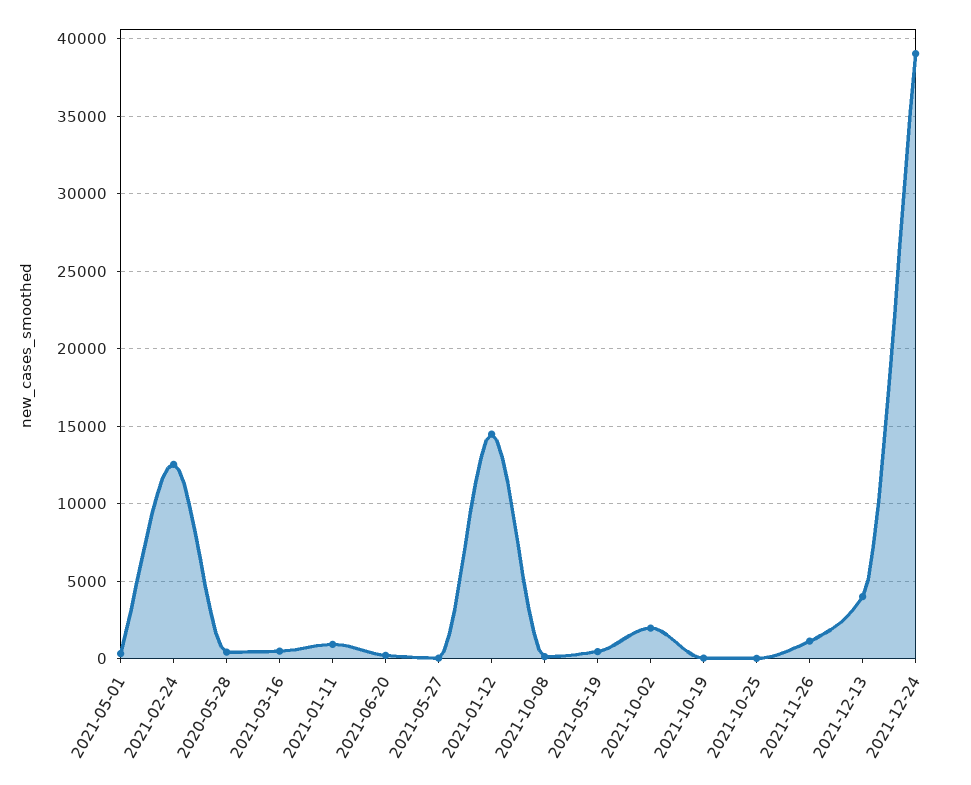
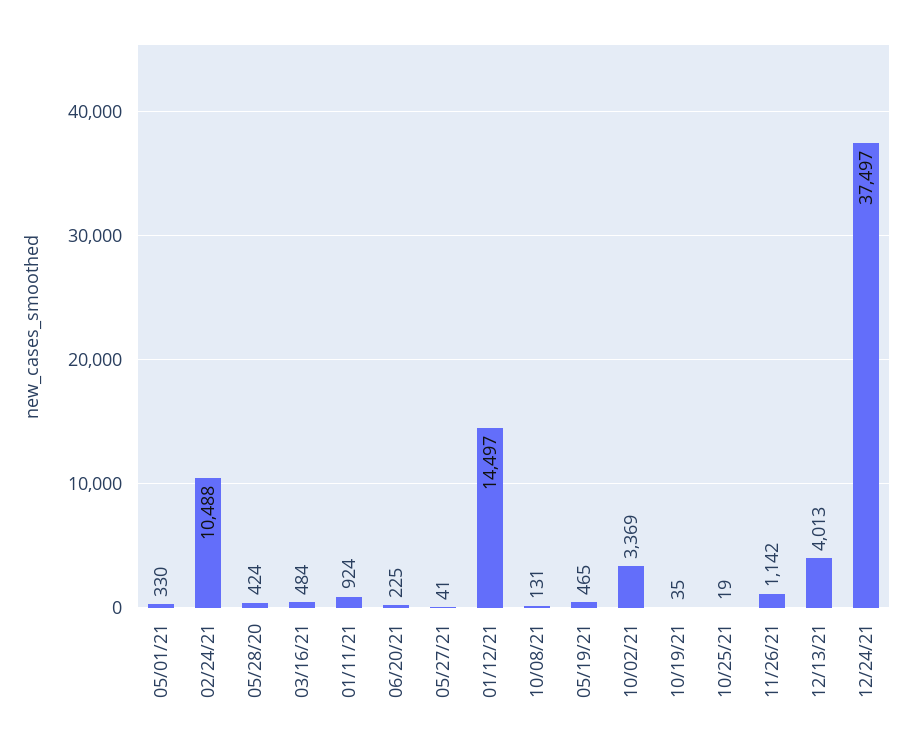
  {
    "2021-05-01": 330,
-   "2021-02-24": 12500,
+   "2021-02-24": 10488,
    "2020-05-28": 424,
    "2021-03-16": 484,
    "2021-01-11": 924,
    "2021-06-20": 225,
    "2021-05-27": 41,
    "2021-01-12": 14497,
    "2021-10-08": 131,
    "2021-05-19": 465,
-   "2021-10-02": 2000,
+   "2021-10-02": 3369,
    "2021-10-19": 35,
    "2021-10-25": 19,
    "2021-11-26": 1142,
    "2021-12-13": 4013,
-   "2021-12-24": 39000
+   "2021-12-24": 37497
  }

